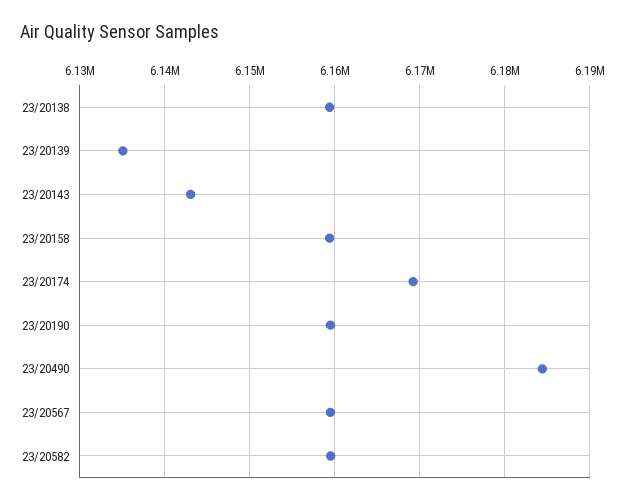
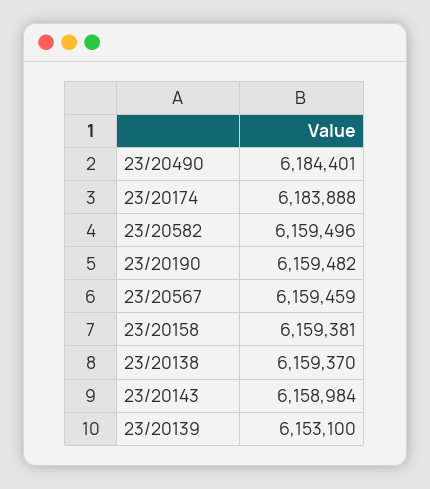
  {
    "23/20138": 6159370,
-   "23/20139": 6135000,
+   "23/20139": 6153100,
-   "23/20143": 6143000,
+   "23/20143": 6158984,
    "23/20158": 6159381,
-   "23/20174": 6169000,
+   "23/20174": 6183888,
    "23/20190": 6159482,
    "23/20490": 6184401,
    "23/20567": 6159459,
    "23/20582": 6159496
  }

